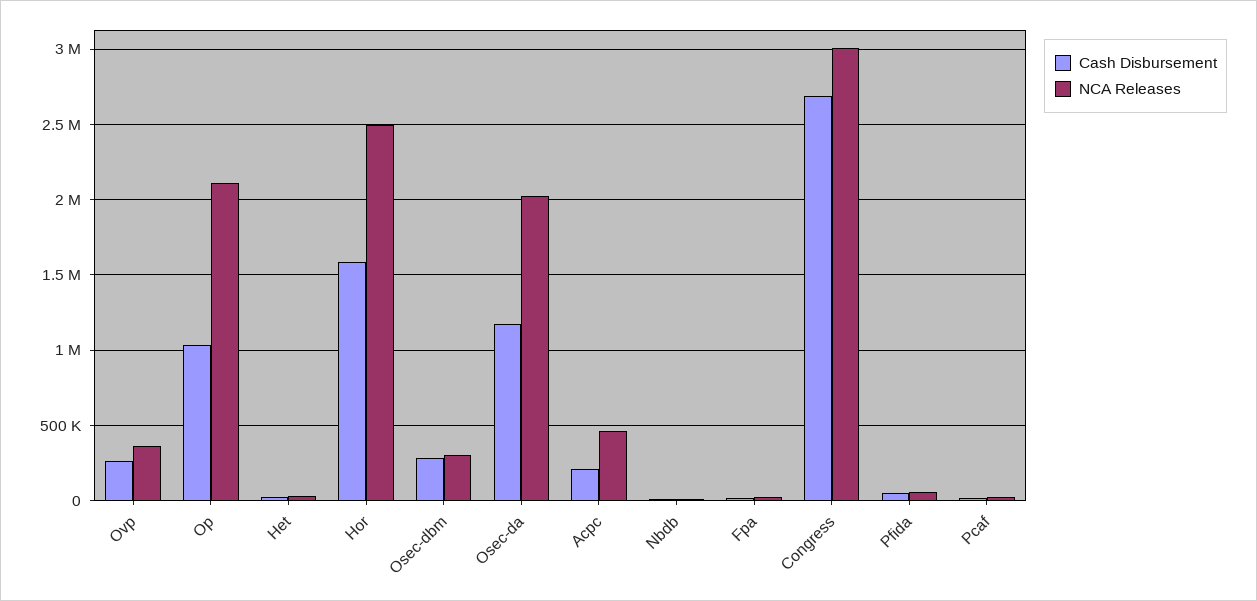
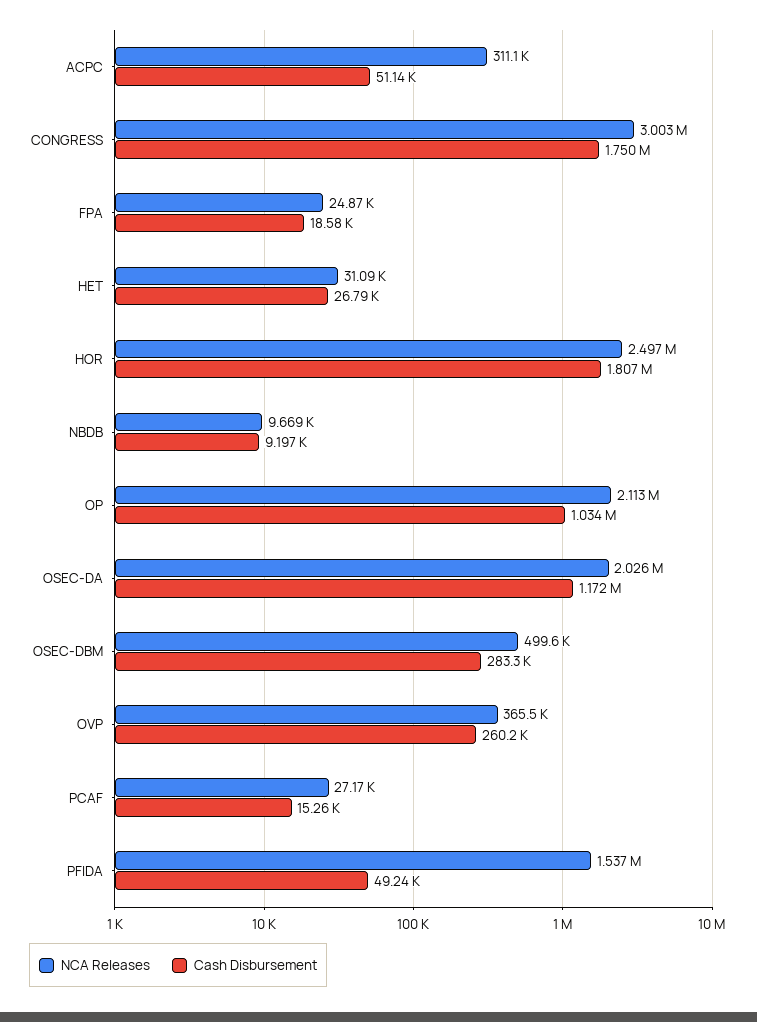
  {
    "Cash Disbursement": {
      "Ovp": 260200,
      "Op": 1034000,
      "Het": 26790,
-     "Hor": 1600000,
+     "Hor": 1807000,
      "Osec-dbm": 283300,
      "Osec-da": 1172000,
-     "Acpc": 200000,
+     "Acpc": 51140,
      "Nbdb": 9197,
      "Fpa": 18580,
-     "Congress": 2700000,
+     "Congress": 1750000,
      "Pfida": 49240,
      "Pcaf": 15260
    },
    "NCA Releases": {
      "Ovp": 365500,
      "Op": 2113000,
      "Het": 31090,
      "Hor": 2497000,
-     "Osec-dbm": 300000,
+     "Osec-dbm": 499600,
      "Osec-da": 2026000,
-     "Acpc": 450000,
+     "Acpc": 311100,
      "Nbdb": 9669,
      "Fpa": 24870,
      "Congress": 3003000,
-     "Pfida": 50000,
+     "Pfida": 1537000,
      "Pcaf": 27170
    }
  }

